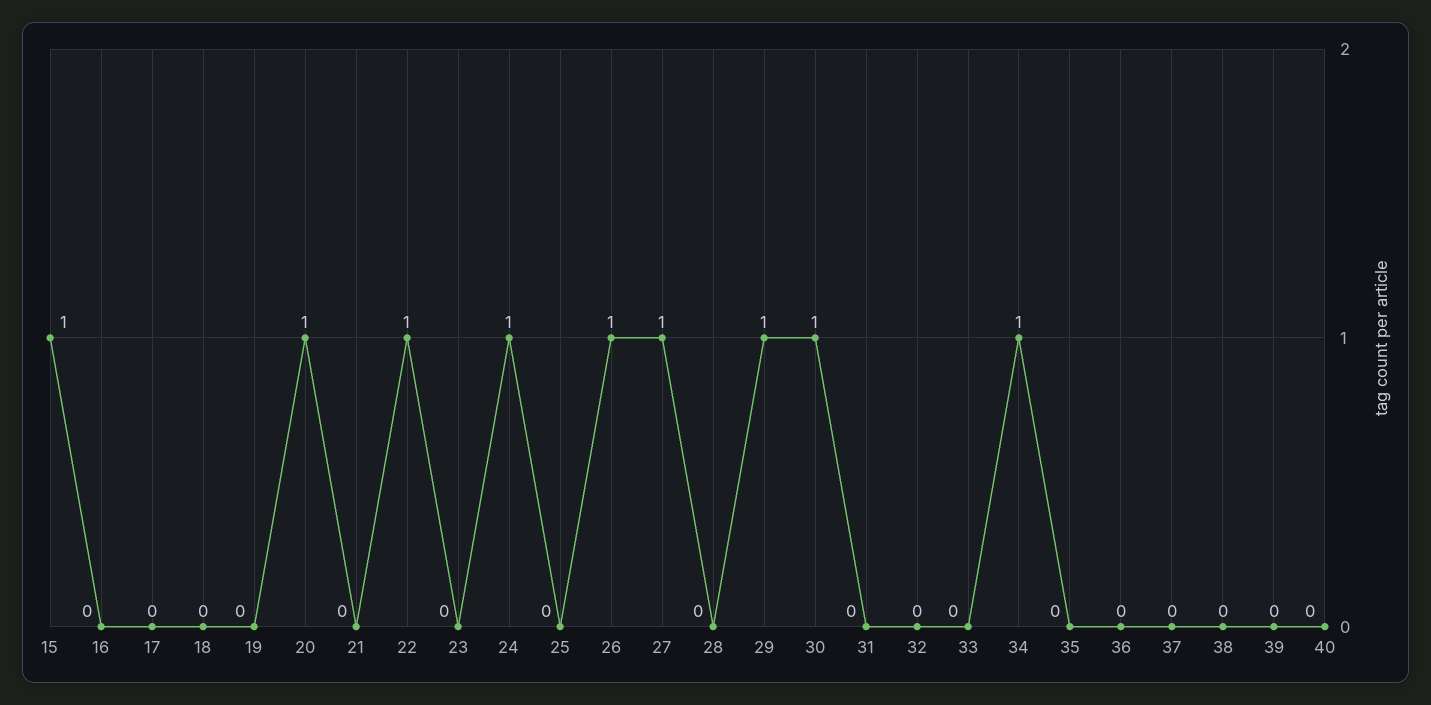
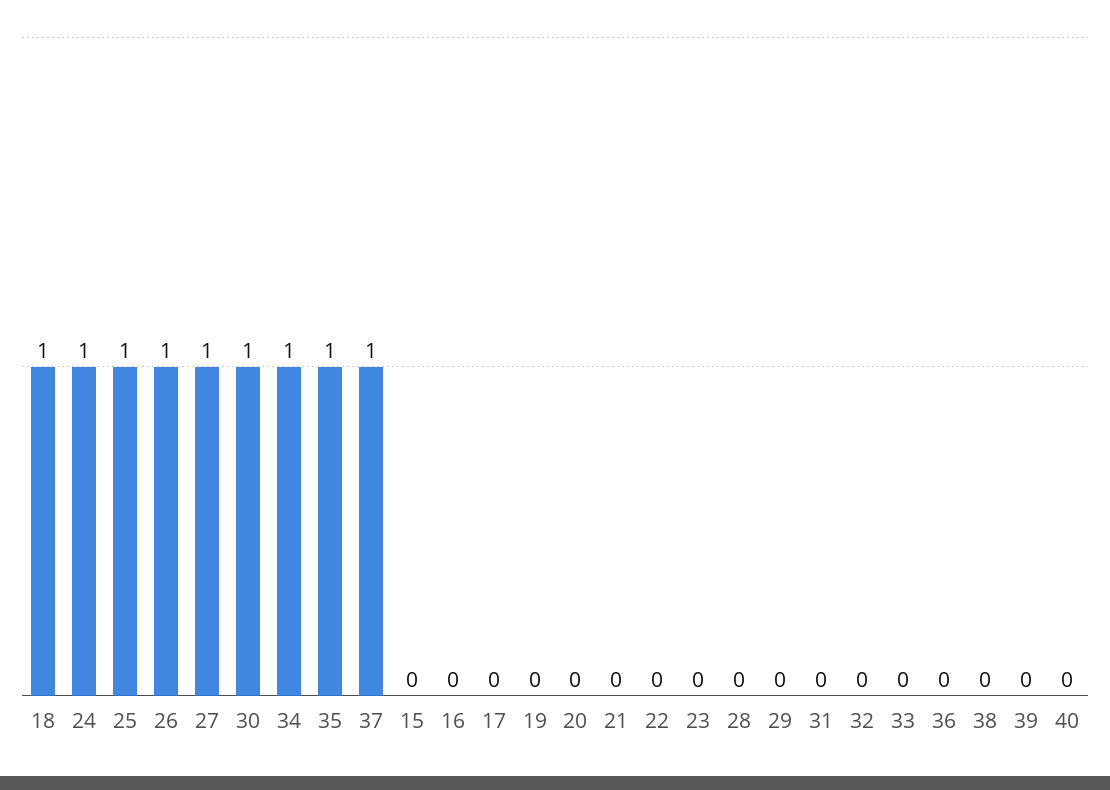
  {
-   "15": 1,
+   "15": 0,
    "16": 0,
    "17": 0,
-   "18": 0,
+   "18": 1,
    "19": 0,
-   "20": 1,
+   "20": 0,
    "21": 0,
-   "22": 1,
+   "22": 0,
    "23": 0,
    "24": 1,
-   "25": 0,
+   "25": 1,
    "26": 1,
    "27": 1,
    "28": 0,
-   "29": 1,
+   "29": 0,
    "30": 1,
    "31": 0,
    "32": 0,
    "33": 0,
    "34": 1,
-   "35": 0,
+   "35": 1,
    "36": 0,
-   "37": 0,
+   "37": 1,
    "38": 0,
    "39": 0,
    "40": 0
  }

